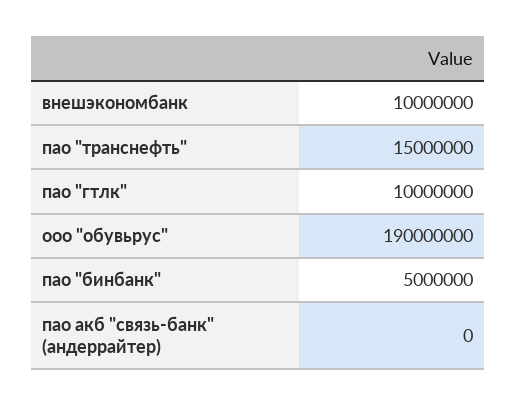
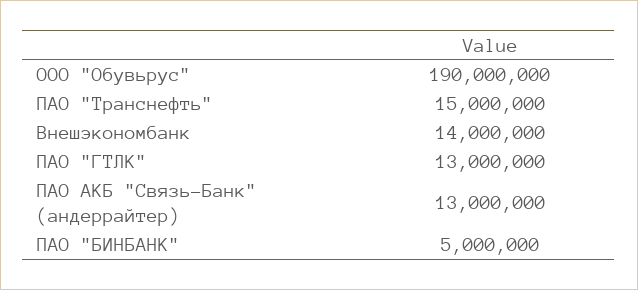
  {
-   "внешэкономбанк": 10000000,
+   "внешэкономбанк": 14000000,
    "пао \"транснефть\"": 15000000,
-   "пао \"гтлк\"": 10000000,
+   "пао \"гтлк\"": 13000000,
    "ооо \"обувьрус\"": 190000000,
    "пао \"бинбанк\"": 5000000,
-   "пао акб \"связь-банк\" (андеррайтер)": 0
+   "пао акб \"связь-банк\" (андеррайтер)": 13000000
  }

